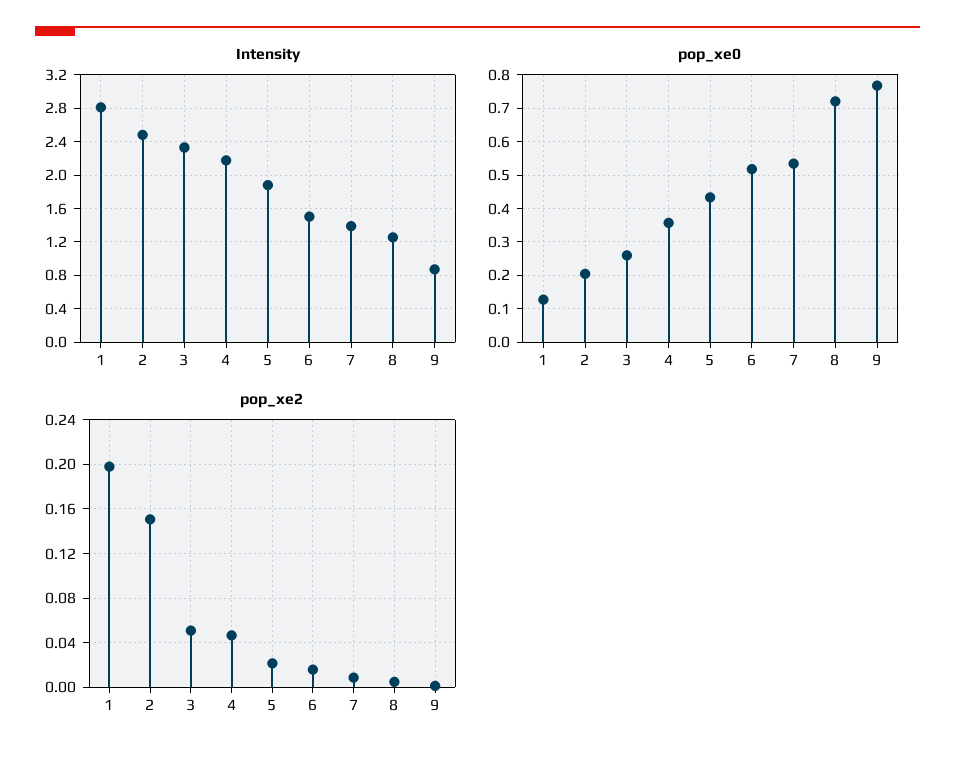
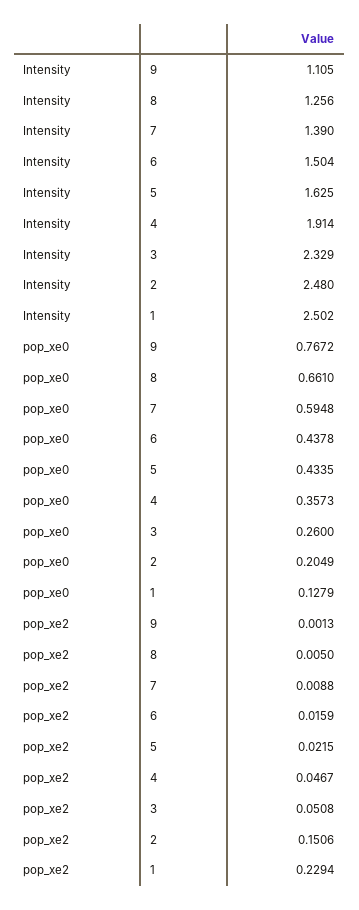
  {
    "Intensity": {
-     "1": 2.8,
+     "1": 2.502,
      "2": 2.48,
      "3": 2.329,
-     "4": 2.2,
+     "4": 1.914,
-     "5": 1.9,
+     "5": 1.625,
      "6": 1.504,
      "7": 1.39,
      "8": 1.256,
-     "9": 0.9
+     "9": 1.105
    },
    "pop_xe0": {
      "1": 0.1279,
      "2": 0.2049,
      "3": 0.26,
      "4": 0.3573,
      "5": 0.4335,
-     "6": 0.52,
+     "6": 0.4378,
-     "7": 0.54,
+     "7": 0.5948,
-     "8": 0.72,
+     "8": 0.661,
      "9": 0.7672
    },
    "pop_xe2": {
-     "1": 0.2,
+     "1": 0.2294,
      "2": 0.1506,
      "3": 0.0508,
      "4": 0.0467,
      "5": 0.0215,
      "6": 0.0159,
      "7": 0.0088,
      "8": 0.005,
      "9": 0.0013
    }
  }

